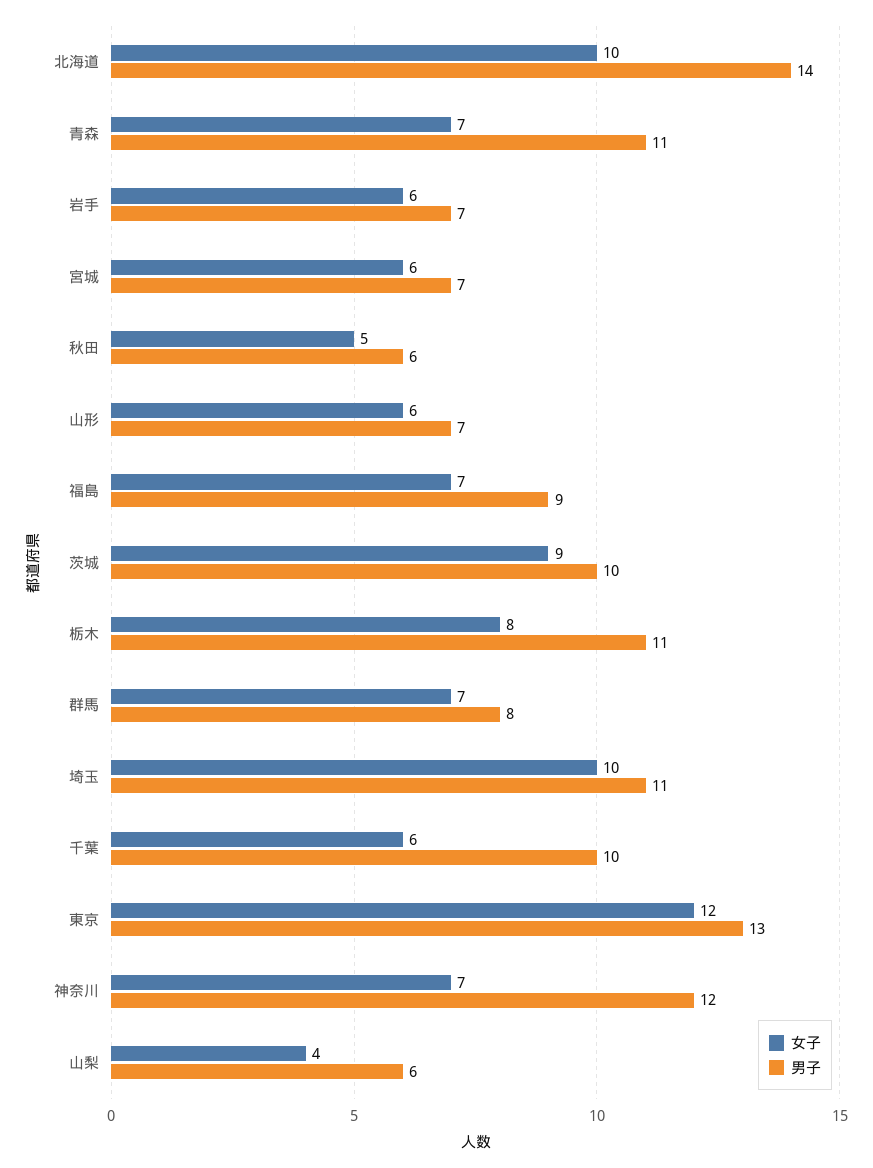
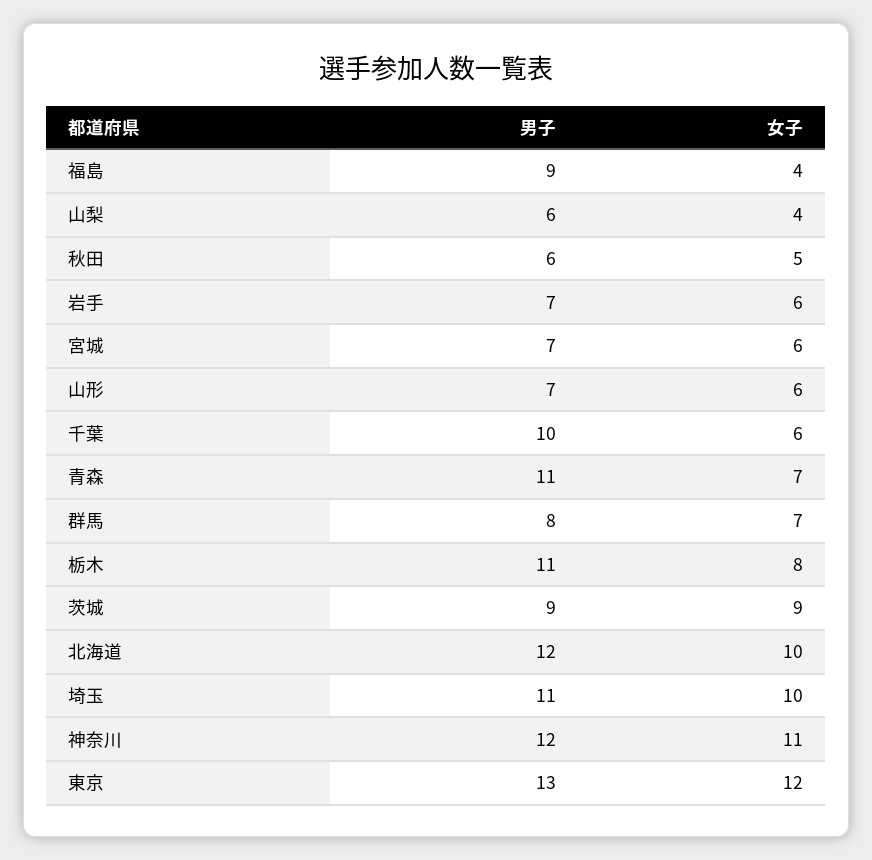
  {
    "女子": {
      "北海道": 10,
      "青森": 7,
      "岩手": 6,
      "宮城": 6,
      "秋田": 5,
      "山形": 6,
-     "福島": 7,
+     "福島": 4,
      "茨城": 9,
      "栃木": 8,
      "群馬": 7,
      "埼玉": 10,
      "千葉": 6,
      "東京": 12,
-     "神奈川": 7,
+     "神奈川": 11,
      "山梨": 4
    },
    "男子": {
-     "北海道": 14,
+     "北海道": 12,
      "青森": 11,
      "岩手": 7,
      "宮城": 7,
      "秋田": 6,
      "山形": 7,
      "福島": 9,
-     "茨城": 10,
+     "茨城": 9,
      "栃木": 11,
      "群馬": 8,
      "埼玉": 11,
      "千葉": 10,
      "東京": 13,
      "神奈川": 12,
      "山梨": 6
    }
  }

